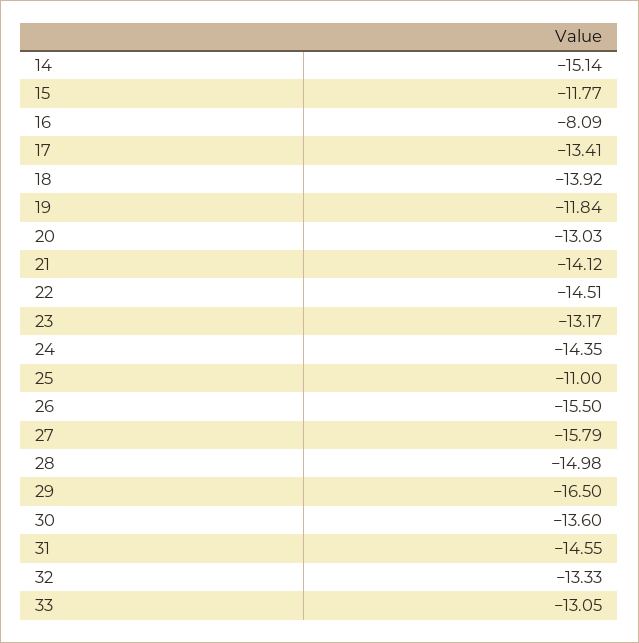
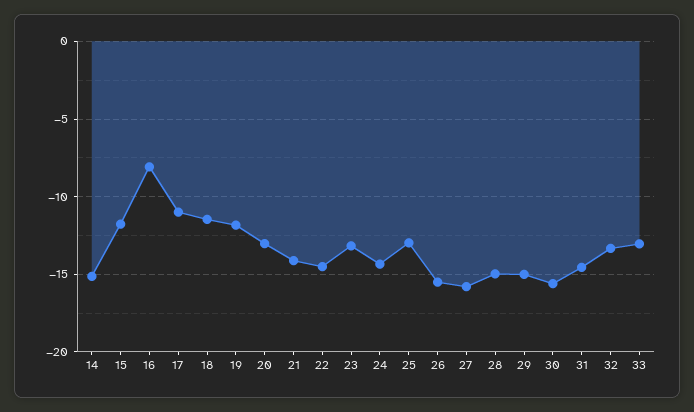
  {
    "14": -15.14,
    "15": -11.77,
    "16": -8.09,
-   "17": -13.41,
+   "17": -11,
-   "18": -13.92,
+   "18": -11.5,
    "19": -11.84,
    "20": -13.03,
    "21": -14.12,
    "22": -14.51,
    "23": -13.17,
    "24": -14.35,
-   "25": -11,
+   "25": -13,
    "26": -15.5,
    "27": -15.79,
    "28": -14.98,
-   "29": -16.5,
+   "29": -15,
-   "30": -13.6,
+   "30": -15.5,
    "31": -14.55,
    "32": -13.33,
    "33": -13.05
  }

